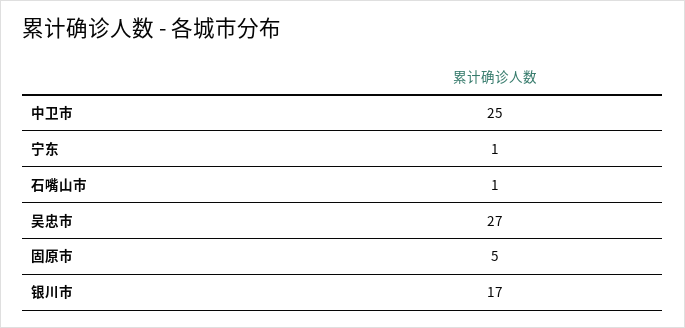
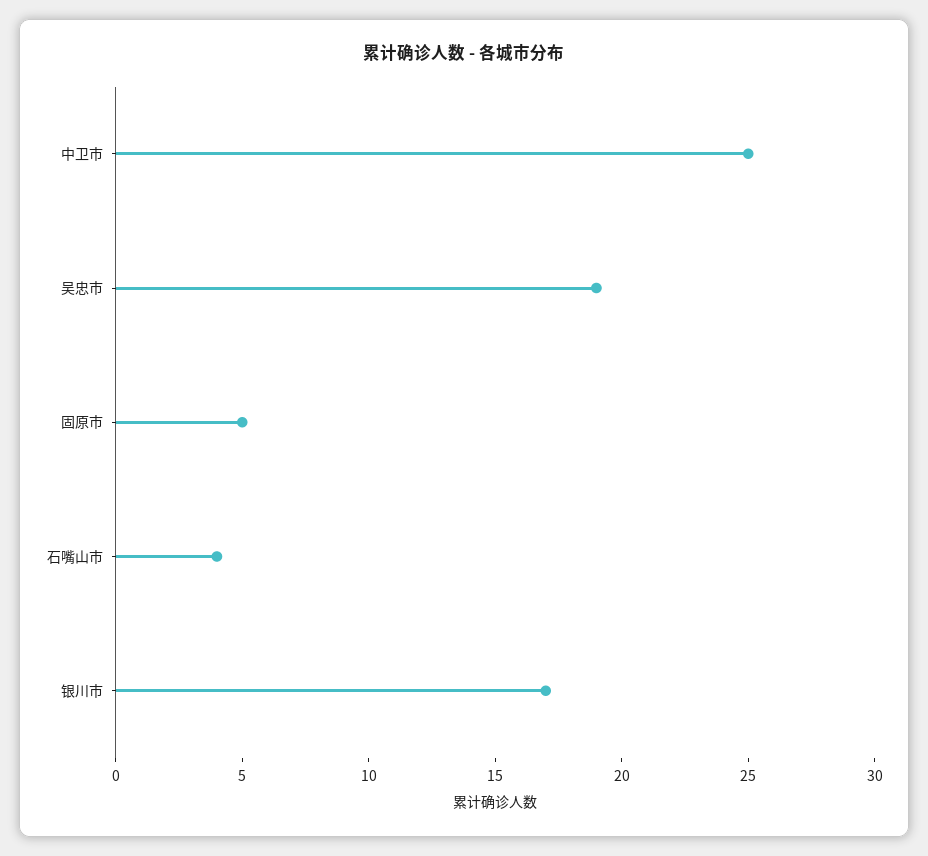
  {
    "中卫市": 25,
-   "宁东": 1,
-   "石嘴山市": 1,
+   "石嘴山市": 4,
-   "吴忠市": 27,
+   "吴忠市": 19,
    "固原市": 5,
    "银川市": 17
  }

